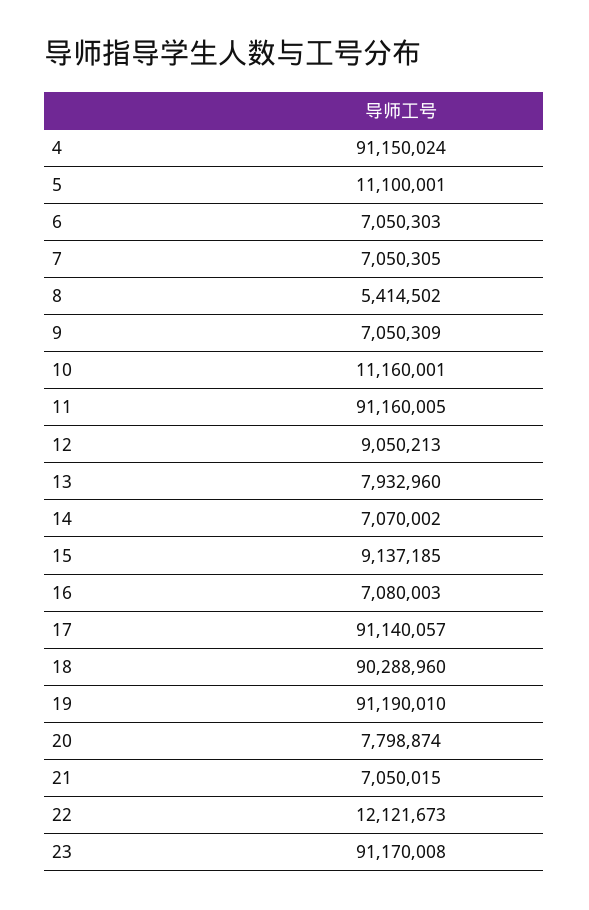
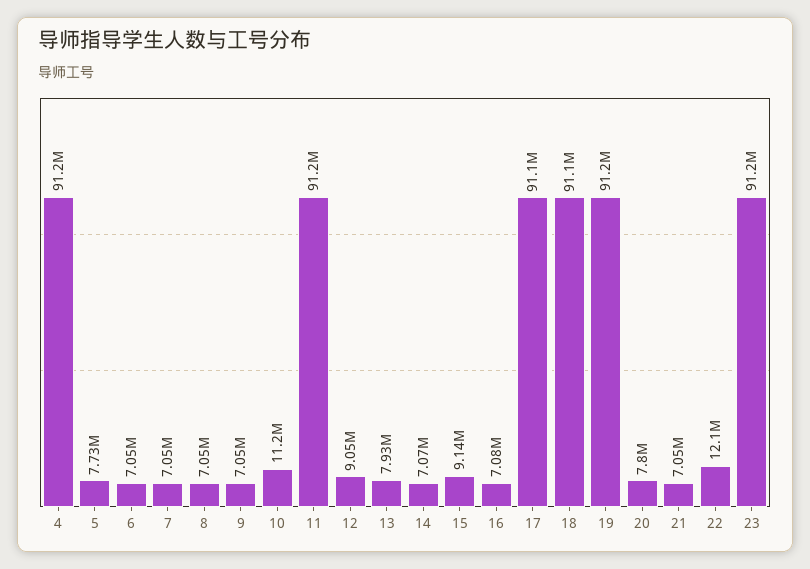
  {
    "4": 91150024,
-   "5": 11100001,
+   "5": 7730000,
    "6": 7050303,
    "7": 7050305,
-   "8": 5414502,
+   "8": 7050000,
    "9": 7050309,
    "10": 11160001,
    "11": 91160005,
    "12": 9050213,
    "13": 7932960,
    "14": 7070002,
    "15": 9137185,
    "16": 7080003,
    "17": 91140057,
-   "18": 90288960,
+   "18": 91100000,
    "19": 91190010,
    "20": 7798874,
    "21": 7050015,
    "22": 12121673,
    "23": 91170008
  }

